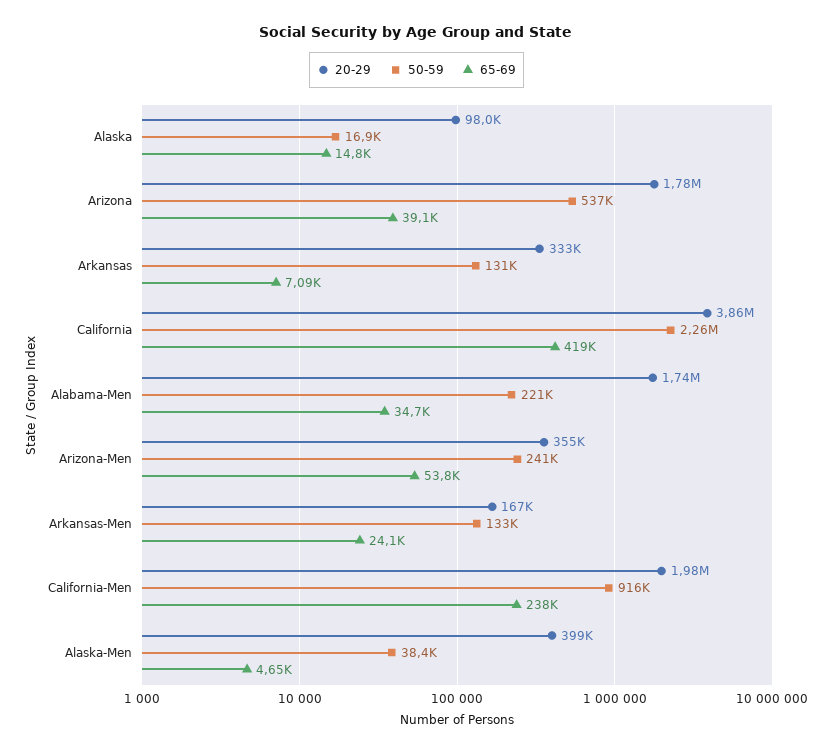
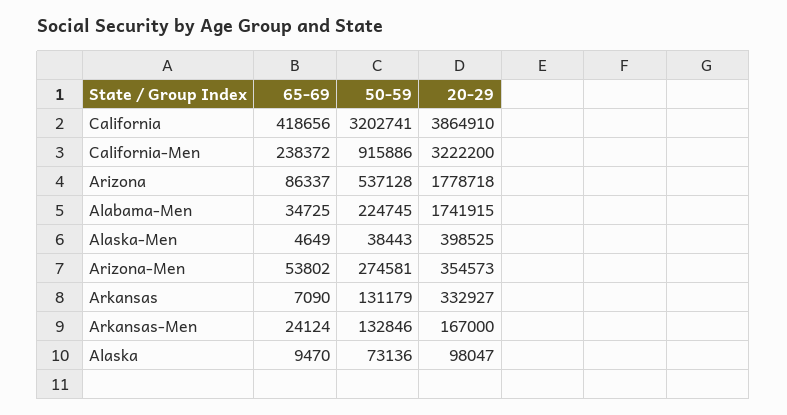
  {
    "20-29": {
      "Alaska": 98047,
      "Arizona": 1778718,
      "Arkansas": 332927,
      "California": 3864910,
      "Alabama-Men": 1741915,
      "Arizona-Men": 354573,
      "Arkansas-Men": 167000,
-     "California-Men": 1980000,
+     "California-Men": 3222200,
      "Alaska-Men": 398525
    },
    "50-59": {
-     "Alaska": 16900,
+     "Alaska": 73136,
      "Arizona": 537128,
      "Arkansas": 131179,
-     "California": 2260000,
+     "California": 3202741,
-     "Alabama-Men": 221000,
+     "Alabama-Men": 224745,
-     "Arizona-Men": 241000,
+     "Arizona-Men": 274581,
      "Arkansas-Men": 132846,
      "California-Men": 915886,
      "Alaska-Men": 38443
    },
    "65-69": {
-     "Alaska": 14800,
+     "Alaska": 9470,
-     "Arizona": 39100,
+     "Arizona": 86337,
      "Arkansas": 7090,
      "California": 418656,
      "Alabama-Men": 34725,
      "Arizona-Men": 53802,
      "Arkansas-Men": 24124,
      "California-Men": 238372,
      "Alaska-Men": 4649
    }
  }

